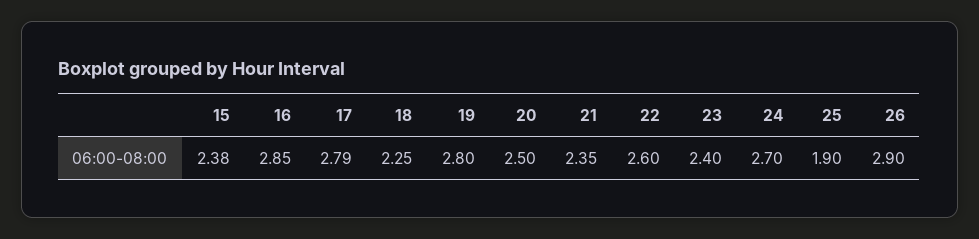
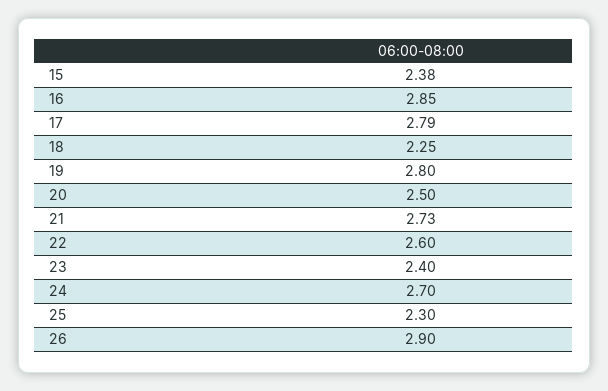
  {
    "15": 2.38,
    "16": 2.85,
    "17": 2.79,
    "18": 2.25,
    "19": 2.8,
    "20": 2.5,
-   "21": 2.35,
+   "21": 2.73,
    "22": 2.6,
    "23": 2.4,
    "24": 2.7,
-   "25": 1.9,
+   "25": 2.3,
    "26": 2.9
  }

